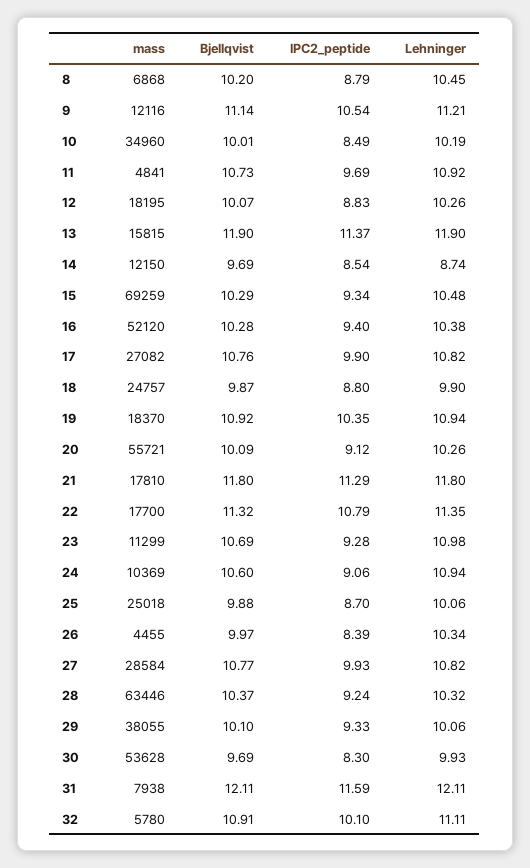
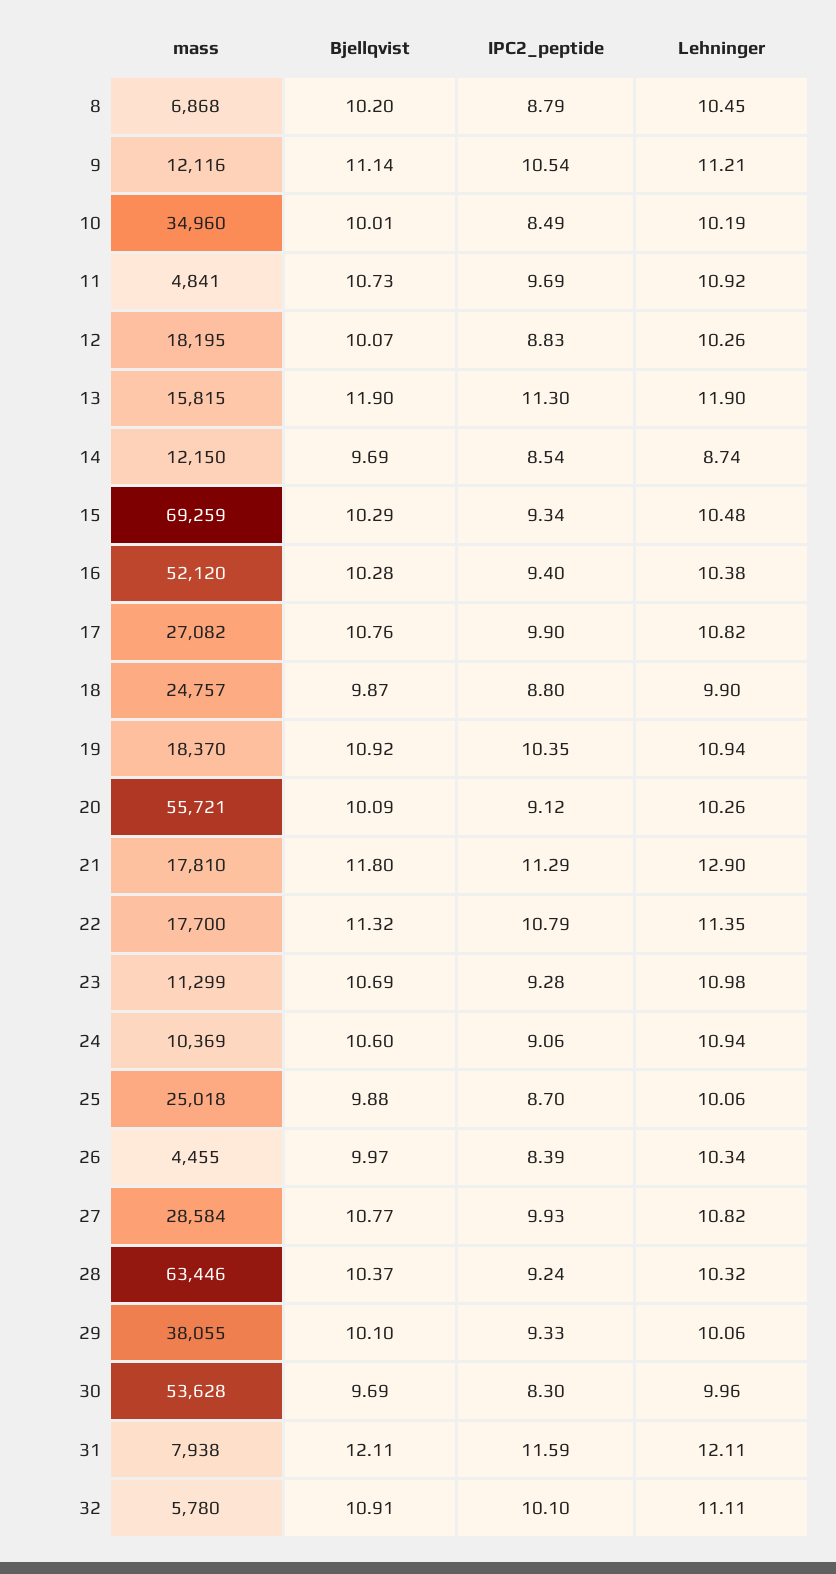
  {
    "mass": {
      "8": 6868,
      "9": 12116,
      "10": 34960,
      "11": 4841,
      "12": 18195,
      "13": 15815,
      "14": 12150,
      "15": 69259,
      "16": 52120,
      "17": 27082,
      "18": 24757,
      "19": 18370,
      "20": 55721,
      "21": 17810,
      "22": 17700,
      "23": 11299,
      "24": 10369,
      "25": 25018,
      "26": 4455,
      "27": 28584,
      "28": 63446,
      "29": 38055,
      "30": 53628,
      "31": 7938,
      "32": 5780
    },
    "Bjellqvist": {
      "8": 10.2,
      "9": 11.14,
      "10": 10.01,
      "11": 10.73,
      "12": 10.07,
      "13": 11.9,
      "14": 9.69,
      "15": 10.29,
      "16": 10.28,
      "17": 10.76,
      "18": 9.87,
      "19": 10.92,
      "20": 10.09,
      "21": 11.8,
      "22": 11.32,
      "23": 10.69,
      "24": 10.6,
      "25": 9.88,
      "26": 9.97,
      "27": 10.77,
      "28": 10.37,
      "29": 10.1,
      "30": 9.69,
      "31": 12.11,
      "32": 10.91
    },
    "IPC2_peptide": {
      "8": 8.79,
      "9": 10.54,
      "10": 8.49,
      "11": 9.69,
      "12": 8.83,
-     "13": 11.37,
+     "13": 11.3,
      "14": 8.54,
      "15": 9.34,
      "16": 9.4,
      "17": 9.9,
      "18": 8.8,
      "19": 10.35,
      "20": 9.12,
      "21": 11.29,
      "22": 10.79,
      "23": 9.28,
      "24": 9.06,
      "25": 8.7,
      "26": 8.39,
      "27": 9.93,
      "28": 9.24,
      "29": 9.33,
      "30": 8.3,
      "31": 11.59,
      "32": 10.1
    },
    "Lehninger": {
      "8": 10.45,
      "9": 11.21,
      "10": 10.19,
      "11": 10.92,
      "12": 10.26,
      "13": 11.9,
      "14": 8.74,
      "15": 10.48,
      "16": 10.38,
      "17": 10.82,
      "18": 9.9,
      "19": 10.94,
      "20": 10.26,
-     "21": 11.8,
+     "21": 12.9,
      "22": 11.35,
      "23": 10.98,
      "24": 10.94,
      "25": 10.06,
      "26": 10.34,
      "27": 10.82,
      "28": 10.32,
      "29": 10.06,
-     "30": 9.93,
+     "30": 9.96,
      "31": 12.11,
      "32": 11.11
    }
  }

